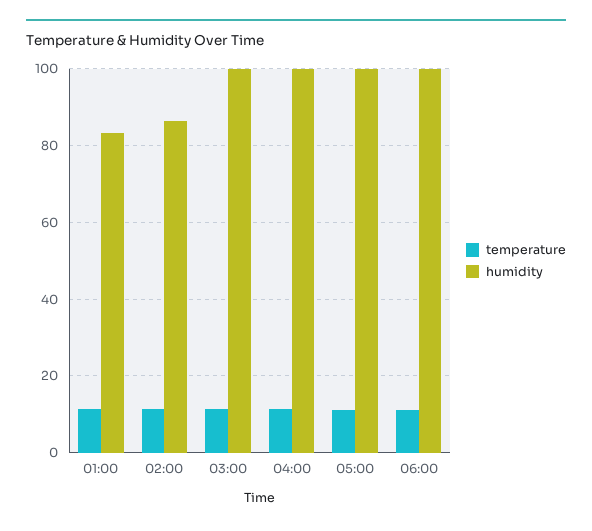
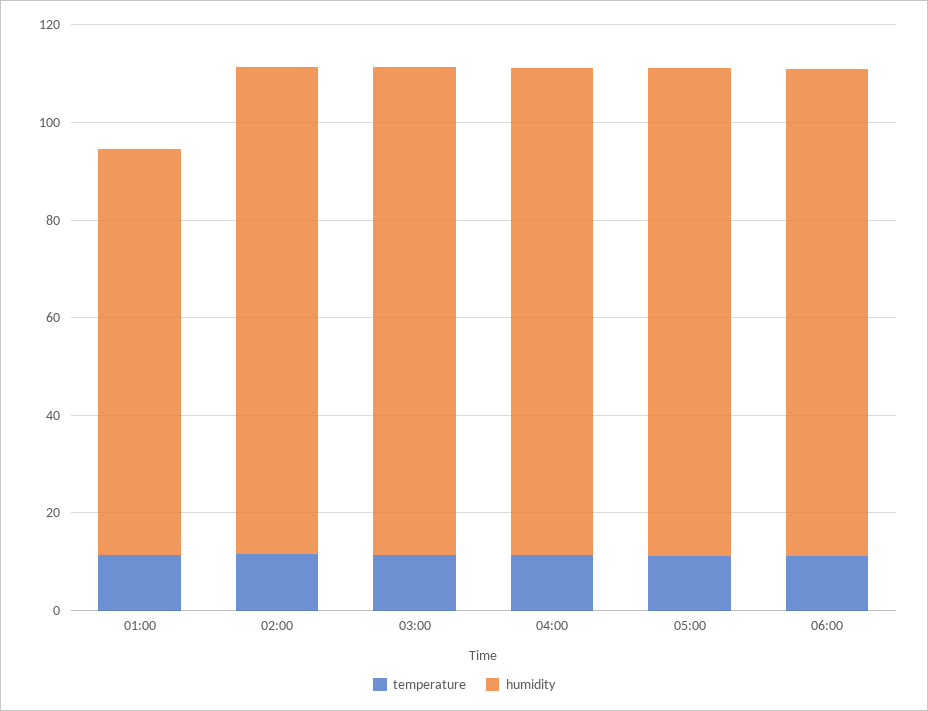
  {
    "temperature": {
      "01:00": 12,
      "02:00": 12,
      "03:00": 12,
      "04:00": 12,
      "05:00": 12,
      "06:00": 12
    },
    "humidity": {
      "01:00": 84,
-     "02:00": 86,
+     "02:00": 100,
      "03:00": 100,
      "04:00": 100,
      "05:00": 100,
      "06:00": 100
    }
  }

